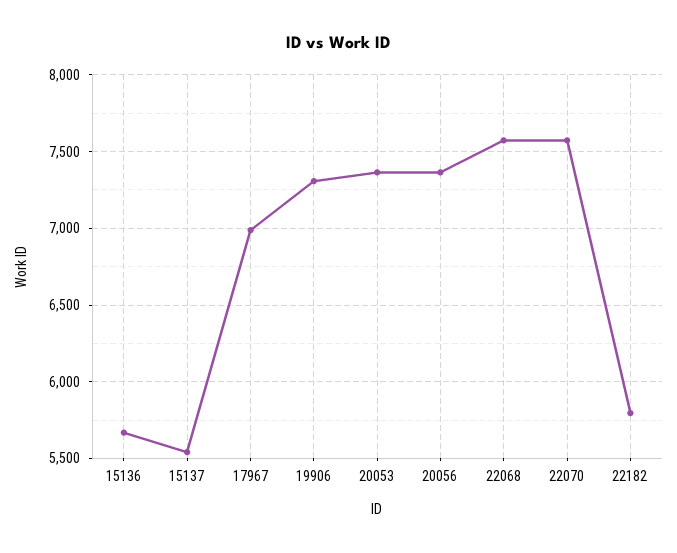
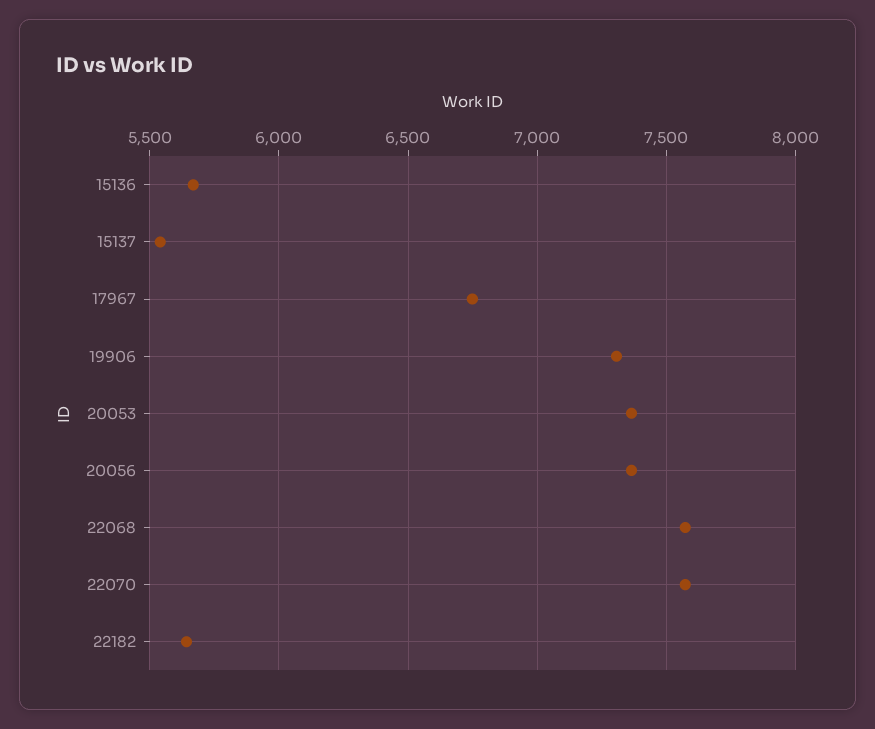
  {
    "15136": 5650,
    "15137": 5550,
-   "17967": 7000,
+   "17967": 6750,
    "19906": 7300,
    "20053": 7350,
    "20056": 7350,
    "22068": 7550,
    "22070": 7550,
-   "22182": 5800
+   "22182": 5650
  }

